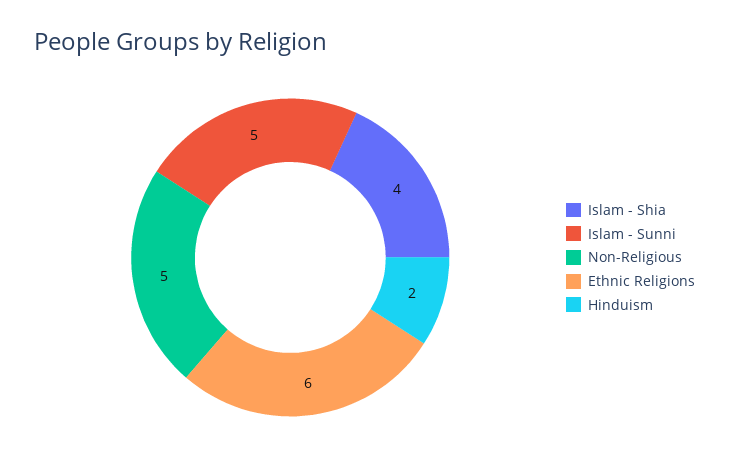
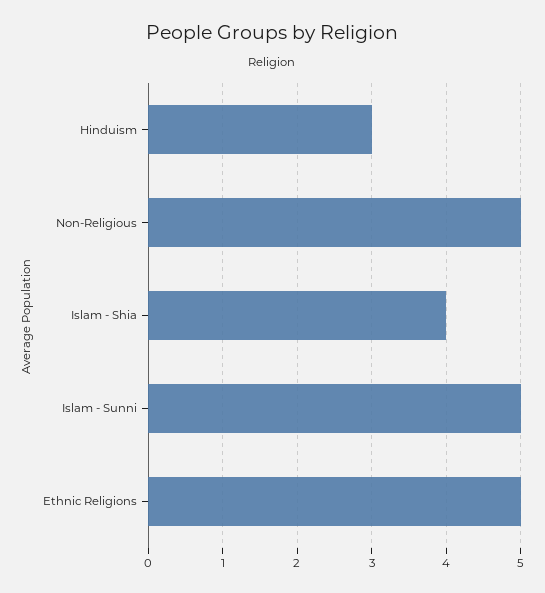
  {
    "Islam - Shia": 4,
    "Islam - Sunni": 5,
    "Non-Religious": 5,
-   "Ethnic Religions": 6,
+   "Ethnic Religions": 5,
-   "Hinduism": 2
+   "Hinduism": 3
  }

